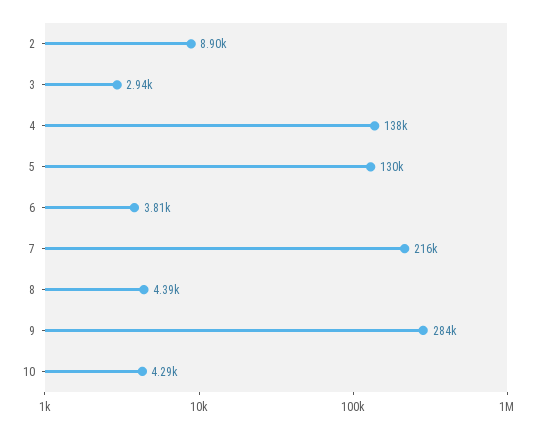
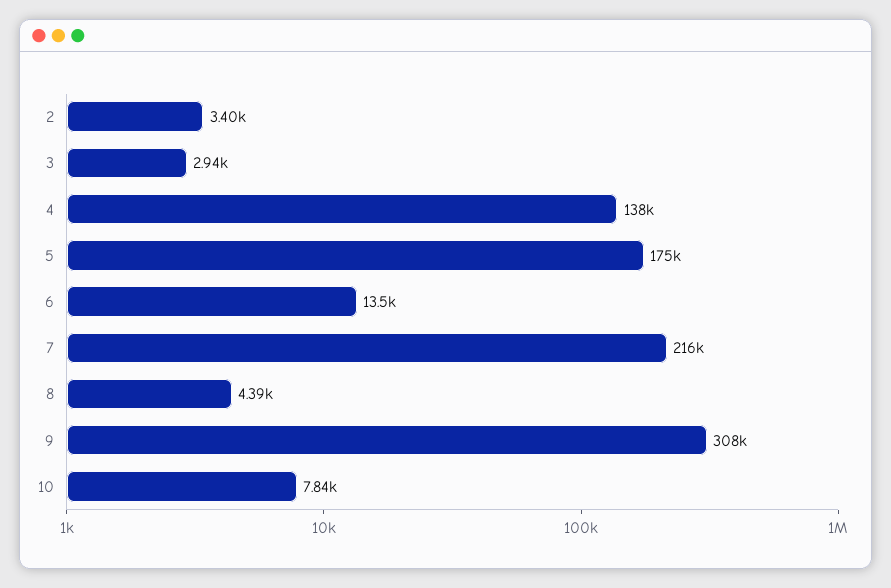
  {
-   "2": 8900,
+   "2": 3400,
    "3": 2940,
    "4": 138000,
-   "5": 130000,
+   "5": 175000,
-   "6": 3810,
+   "6": 13500,
    "7": 216000,
    "8": 4390,
-   "9": 284000,
+   "9": 308000,
-   "10": 4290
+   "10": 7840
  }

